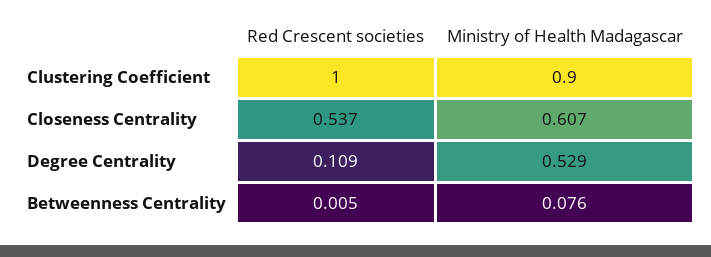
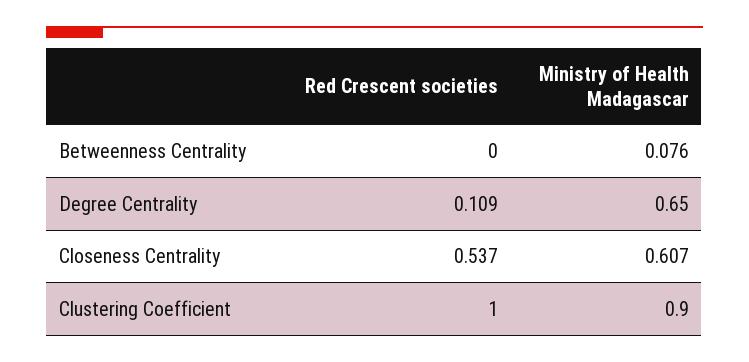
  {
    "Red Crescent societies": {
      "Clustering Coefficient": 1,
      "Closeness Centrality": 0.537,
      "Degree Centrality": 0.109,
-     "Betweenness Centrality": 0.005
+     "Betweenness Centrality": 0
    },
    "Ministry of Health Madagascar": {
      "Clustering Coefficient": 0.9,
      "Closeness Centrality": 0.607,
-     "Degree Centrality": 0.529,
+     "Degree Centrality": 0.65,
      "Betweenness Centrality": 0.076
    }
  }

